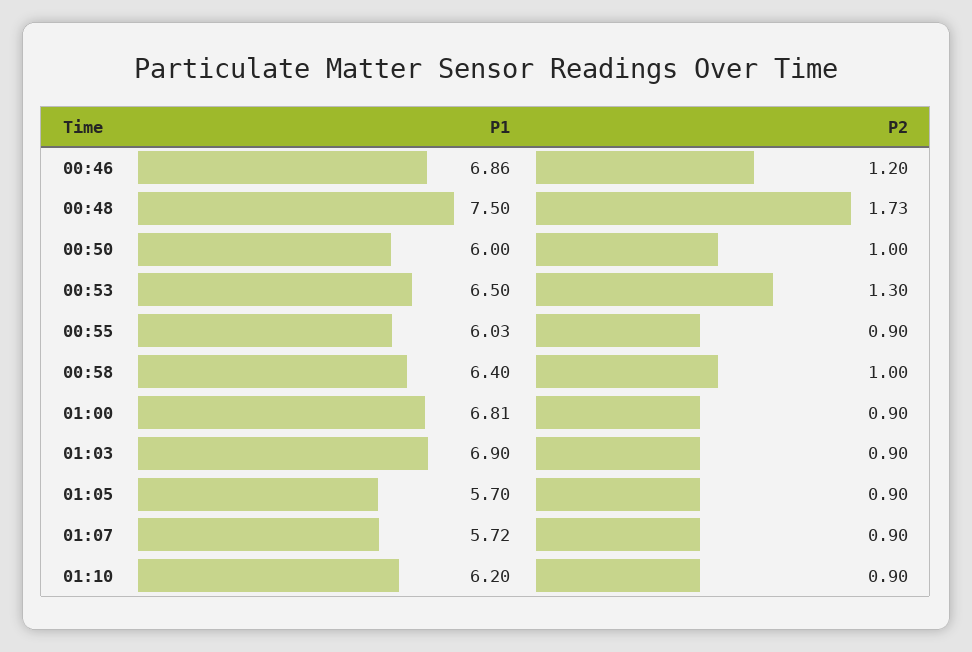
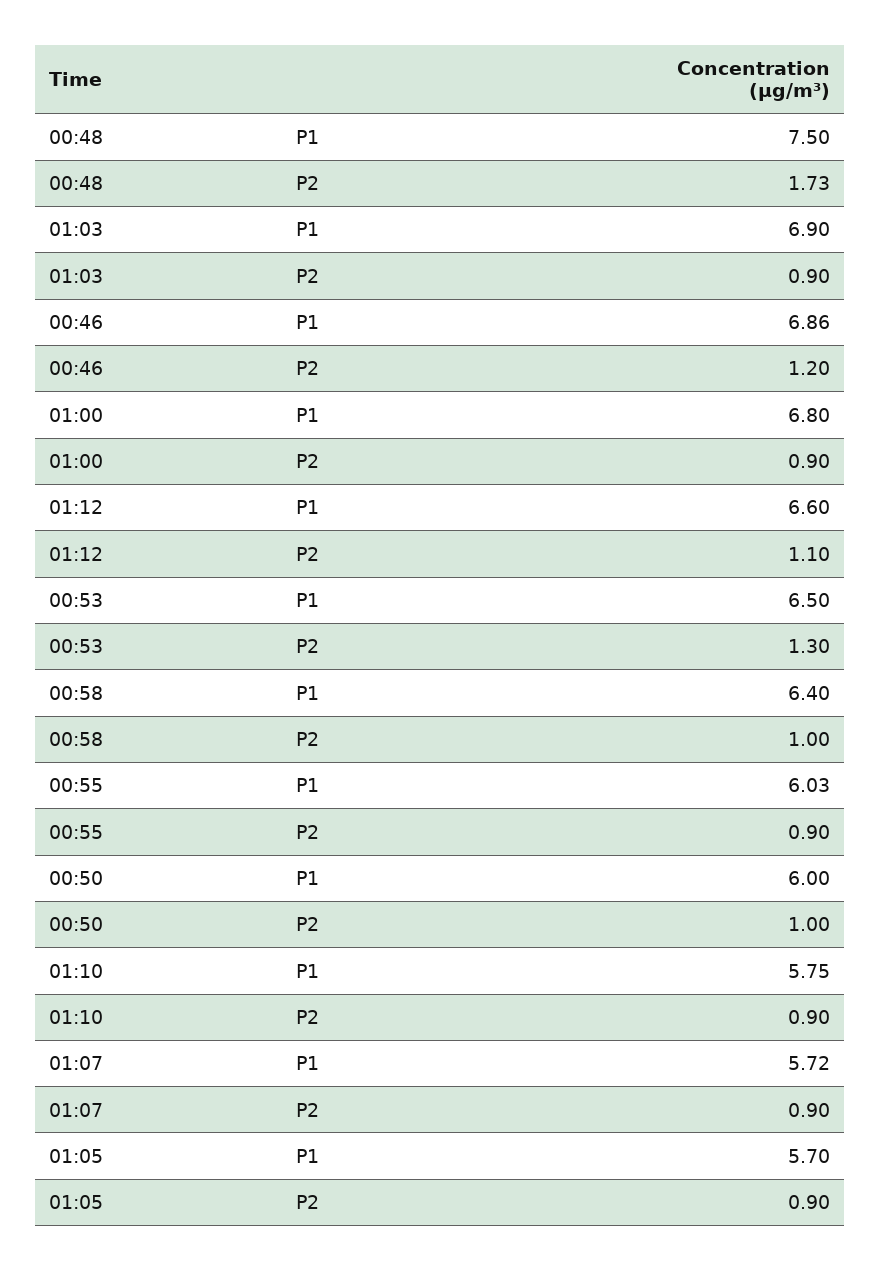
  {
    "P1": {
      "00:46": 6.86,
      "00:48": 7.5,
      "00:50": 6,
      "00:53": 6.5,
      "00:55": 6.03,
      "00:58": 6.4,
-     "01:00": 6.81,
+     "01:00": 6.8,
      "01:03": 6.9,
      "01:05": 5.7,
      "01:07": 5.72,
-     "01:10": 6.2
+     "01:10": 5.75,
+     "01:12": 6.6
    },
    "P2": {
      "00:46": 1.2,
      "00:48": 1.73,
      "00:50": 1,
      "00:53": 1.3,
      "00:55": 0.9,
      "00:58": 1,
      "01:00": 0.9,
      "01:03": 0.9,
      "01:05": 0.9,
      "01:07": 0.9,
-     "01:10": 0.9
+     "01:10": 0.9,
+     "01:12": 1.1
    }
  }

